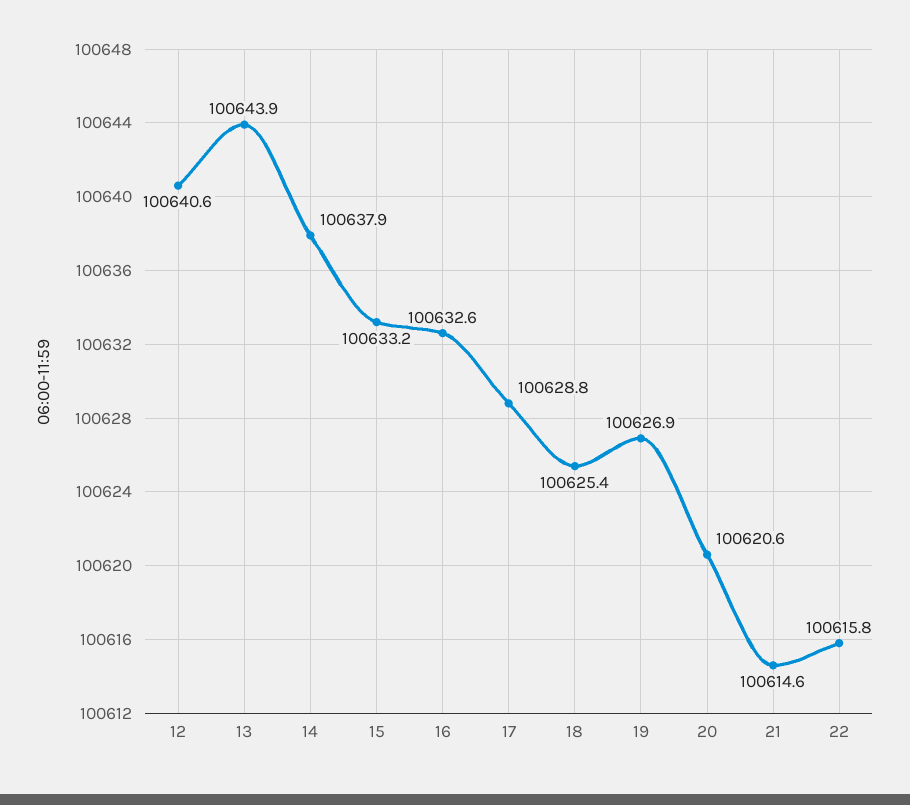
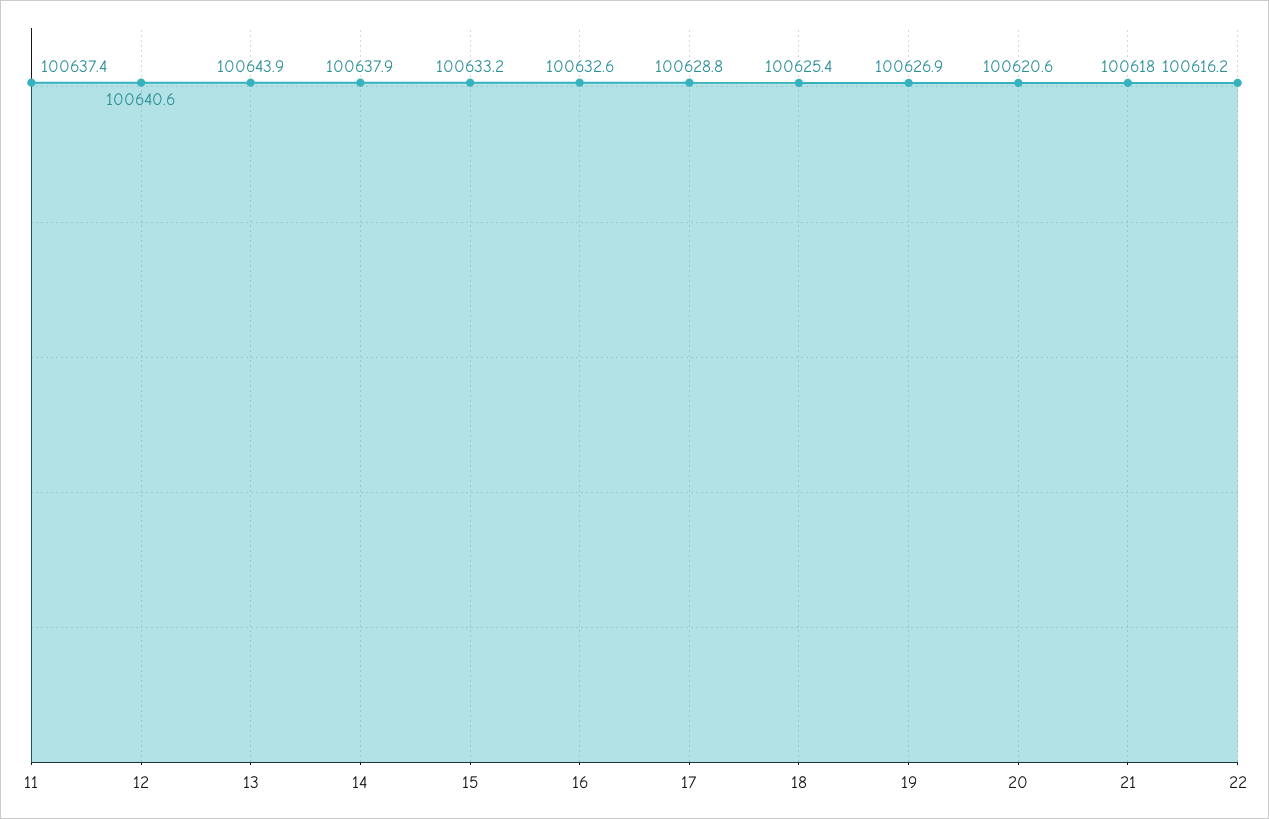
  {
    "12": 100640.6,
    "13": 100643.9,
    "14": 100637.9,
    "15": 100633.2,
    "16": 100632.6,
    "17": 100628.8,
    "18": 100625.4,
    "19": 100626.9,
    "20": 100620.6,
-   "21": 100614.6,
+   "21": 100618,
-   "22": 100615.8
+   "22": 100616.2,
+   "11": 100637.4
  }

